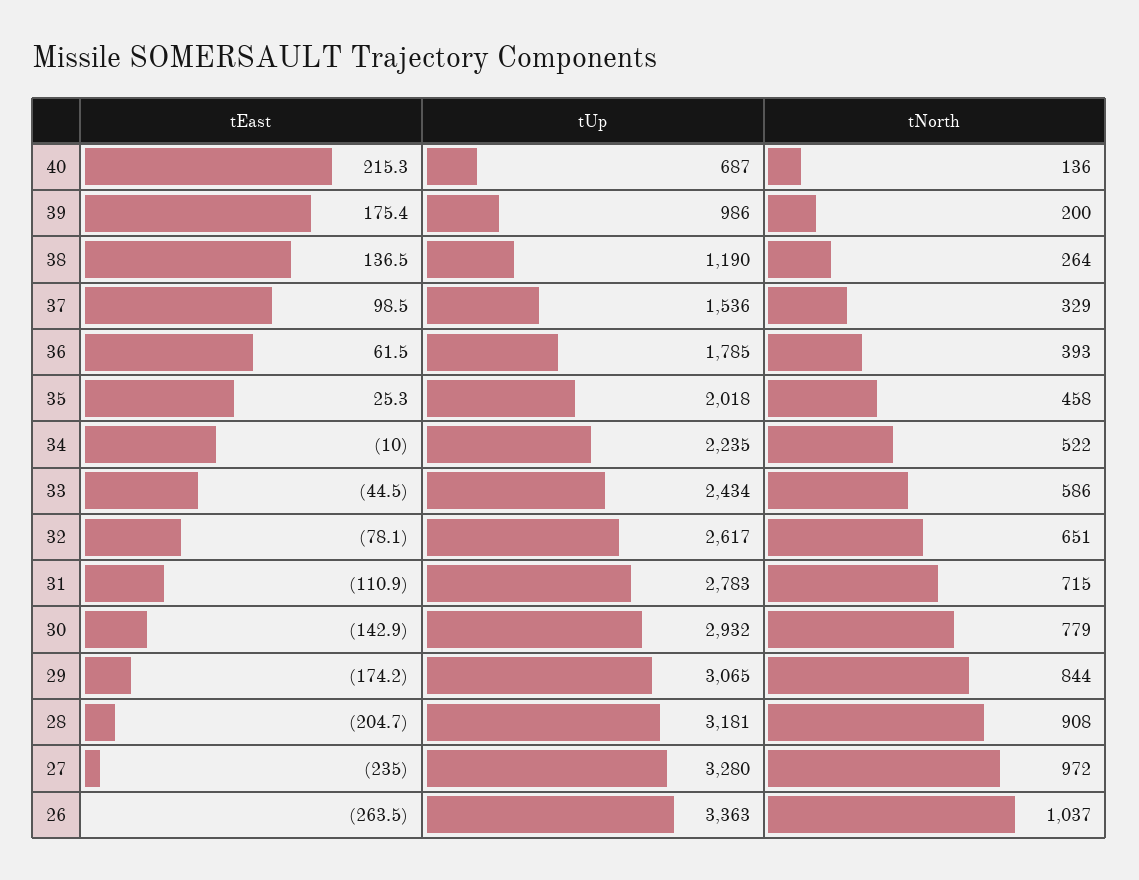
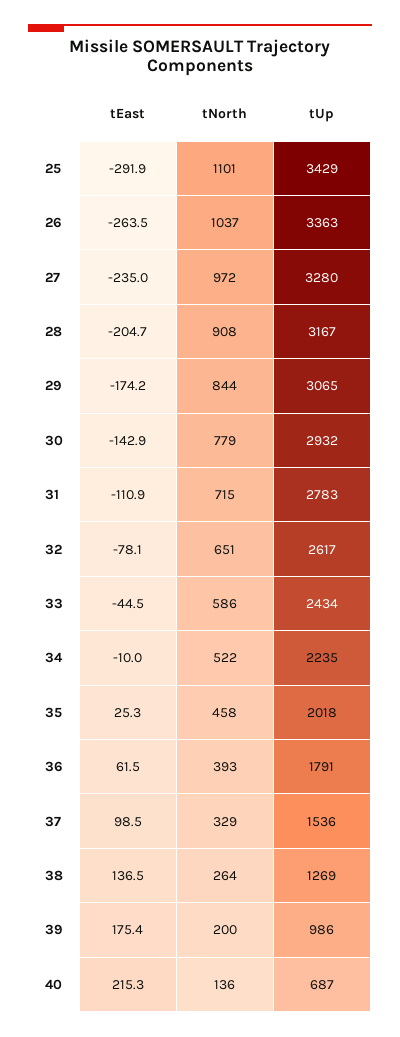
  {
    "tEast": {
      "40": 215.3,
      "39": 175.4,
      "38": 136.5,
      "37": 98.5,
      "36": 61.5,
      "35": 25.3,
      "34": -10,
      "33": -44.5,
      "32": -78.1,
      "31": -110.9,
      "30": -142.9,
      "29": -174.2,
      "28": -204.7,
      "27": -235,
-     "26": -263.5
+     "26": -263.5,
+     "25": -291.9
    },
    "tUp": {
      "40": 687,
      "39": 986,
-     "38": 1190,
+     "38": 1269,
      "37": 1536,
-     "36": 1785,
+     "36": 1791,
      "35": 2018,
      "34": 2235,
      "33": 2434,
      "32": 2617,
      "31": 2783,
      "30": 2932,
      "29": 3065,
-     "28": 3181,
+     "28": 3167,
      "27": 3280,
-     "26": 3363
+     "26": 3363,
+     "25": 3429
    },
    "tNorth": {
      "40": 136,
      "39": 200,
      "38": 264,
      "37": 329,
      "36": 393,
      "35": 458,
      "34": 522,
      "33": 586,
      "32": 651,
      "31": 715,
      "30": 779,
      "29": 844,
      "28": 908,
      "27": 972,
-     "26": 1037
+     "26": 1037,
+     "25": 1101
    }
  }

